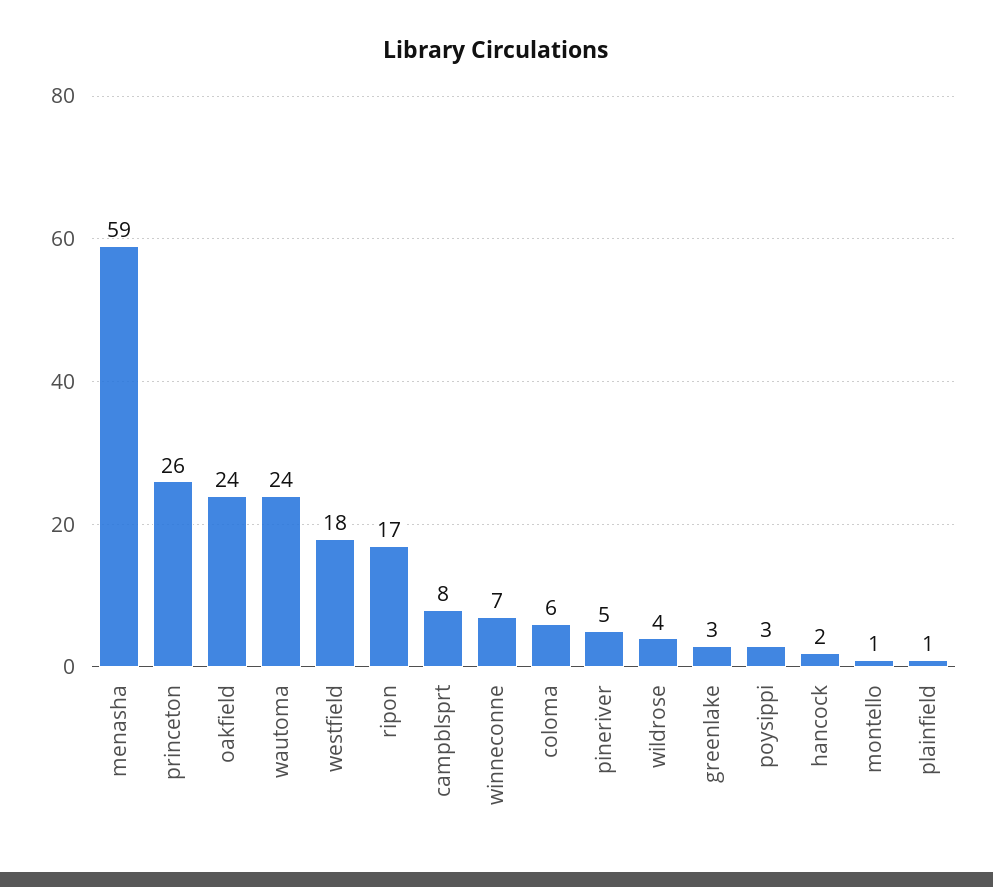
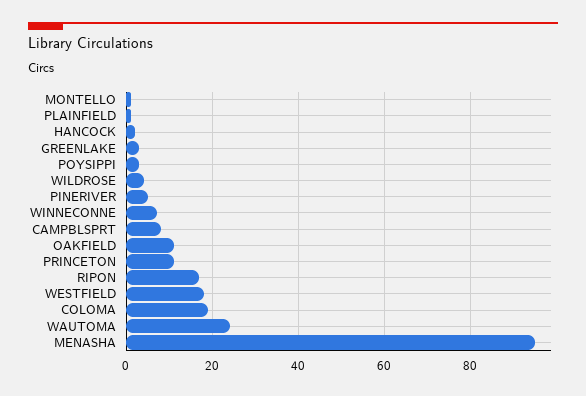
  {
-   "menasha": 59,
+   "menasha": 95,
-   "princeton": 26,
+   "princeton": 10,
-   "oakfield": 24,
+   "oakfield": 10,
    "wautoma": 24,
    "westfield": 18,
    "ripon": 17,
    "campblsprt": 8,
    "winneconne": 7,
-   "coloma": 6,
+   "coloma": 20,
    "pineriver": 5,
    "wildrose": 4,
    "greenlake": 3,
    "poysippi": 3,
    "hancock": 2,
    "montello": 1,
    "plainfield": 1
  }

